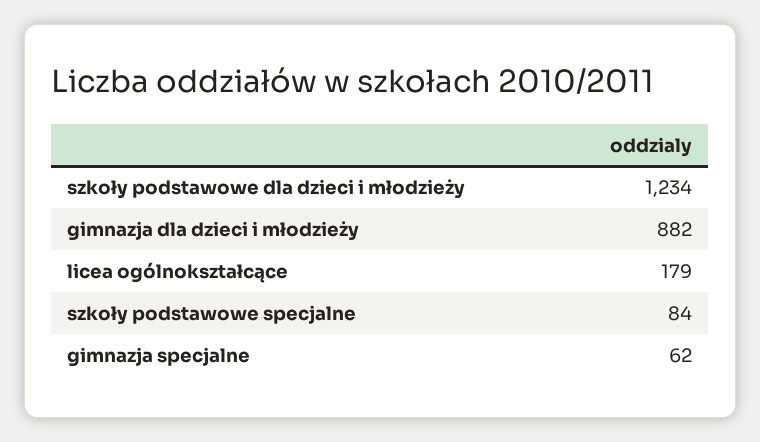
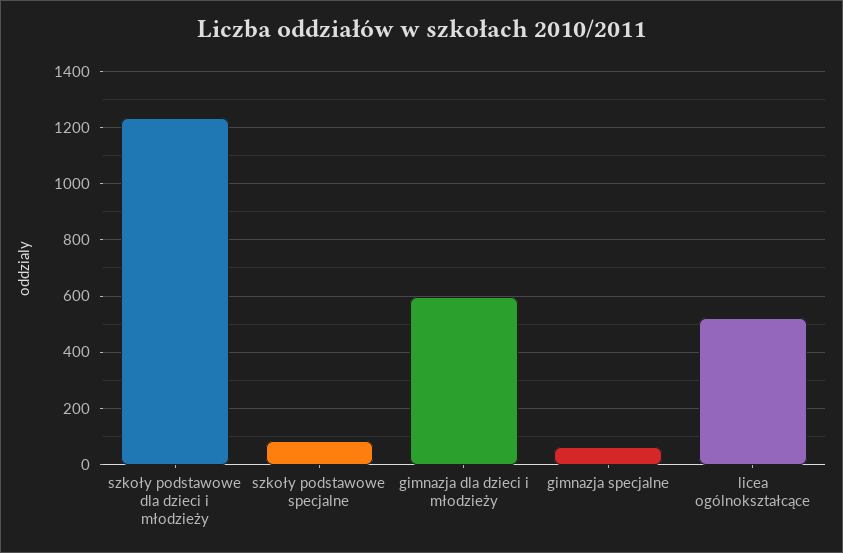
  {
    "szkoły podstawowe dla dzieci i młodzieży": 1234,
-   "gimnazja dla dzieci i młodzieży": 882,
+   "gimnazja dla dzieci i młodzieży": 600,
-   "licea ogólnokształcące": 179,
+   "licea ogólnokształcące": 525,
    "szkoły podstawowe specjalne": 84,
    "gimnazja specjalne": 62
  }

